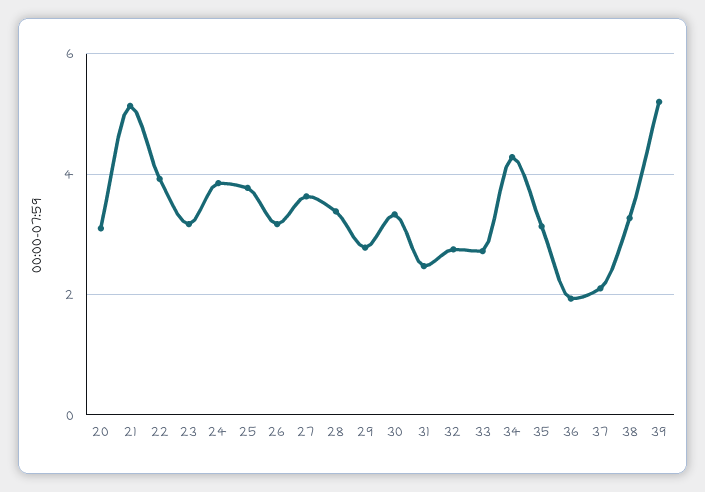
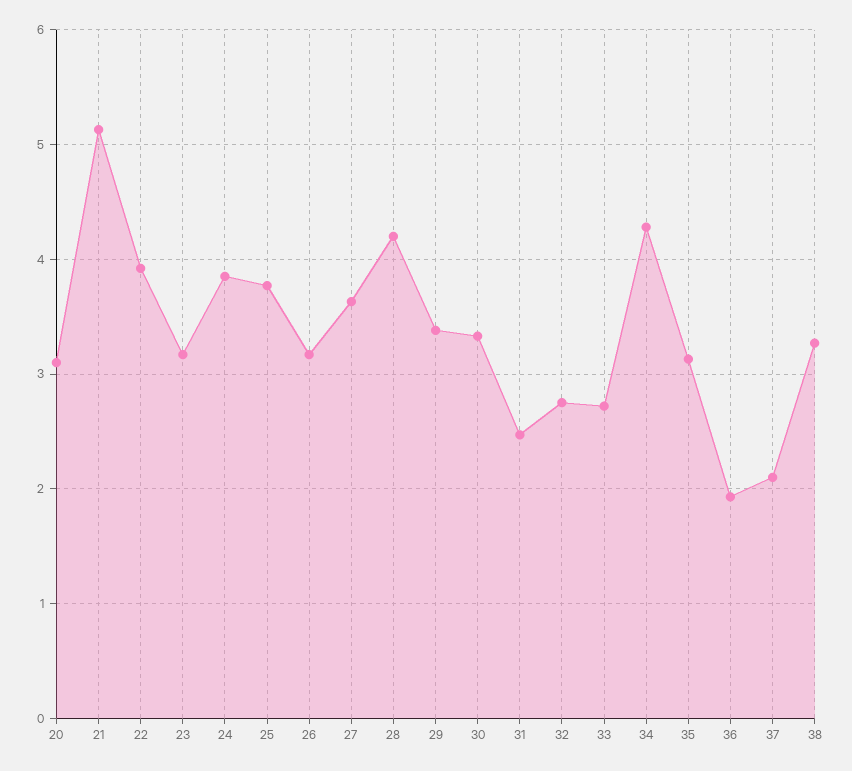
  {
    "20": 3.1,
    "21": 5.1,
    "22": 3.9,
    "23": 3.2,
    "24": 3.9,
    "25": 3.8,
    "26": 3.2,
    "27": 3.6,
-   "28": 3.4,
+   "28": 4.2,
-   "29": 2.8,
+   "29": 3.4,
    "30": 3.3,
    "31": 2.5,
    "32": 2.8,
    "33": 2.7,
    "34": 4.3,
    "35": 3.1,
    "36": 1.9,
    "37": 2.1,
-   "38": 3.3,
+   "38": 3.3
-   "39": 5.2
  }

